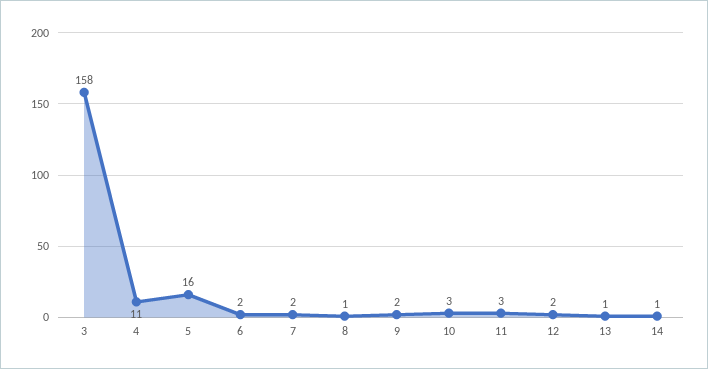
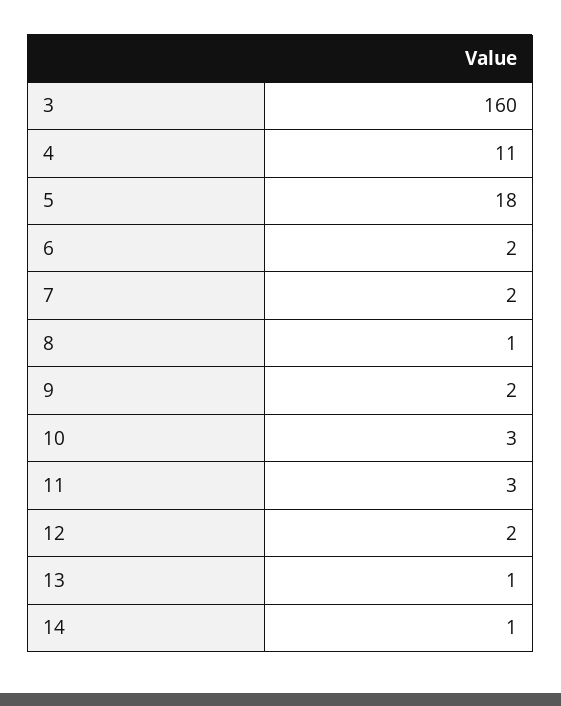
  {
-   "3": 158,
+   "3": 160,
    "4": 11,
-   "5": 16,
+   "5": 18,
    "6": 2,
    "7": 2,
    "8": 1,
    "9": 2,
    "10": 3,
    "11": 3,
    "12": 2,
    "13": 1,
    "14": 1
  }

